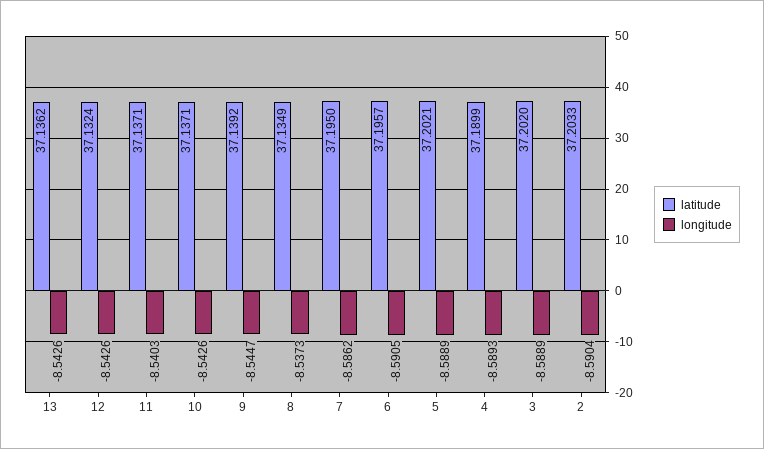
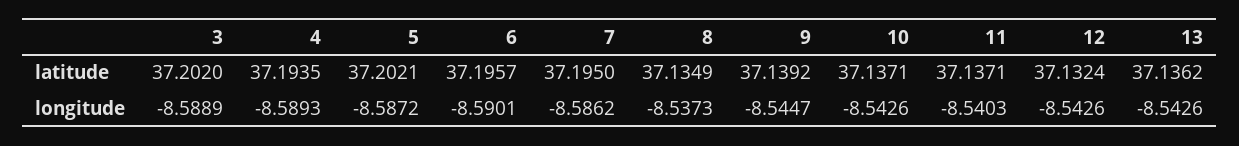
  {
    "latitude": {
      "13": 37.1362,
      "12": 37.1324,
      "11": 37.1371,
      "10": 37.1371,
      "9": 37.1392,
      "8": 37.1349,
      "7": 37.195,
      "6": 37.1957,
      "5": 37.2021,
-     "4": 37.1899,
+     "4": 37.1935,
-     "3": 37.202,
+     "3": 37.202
-     "2": 37.2033
    },
    "longitude": {
      "13": -8.5426,
      "12": -8.5426,
      "11": -8.5403,
      "10": -8.5426,
      "9": -8.5447,
      "8": -8.5373,
      "7": -8.5862,
-     "6": -8.5905,
+     "6": -8.5901,
-     "5": -8.5889,
+     "5": -8.5872,
      "4": -8.5893,
-     "3": -8.5889,
+     "3": -8.5889
-     "2": -8.5904
    }
  }

